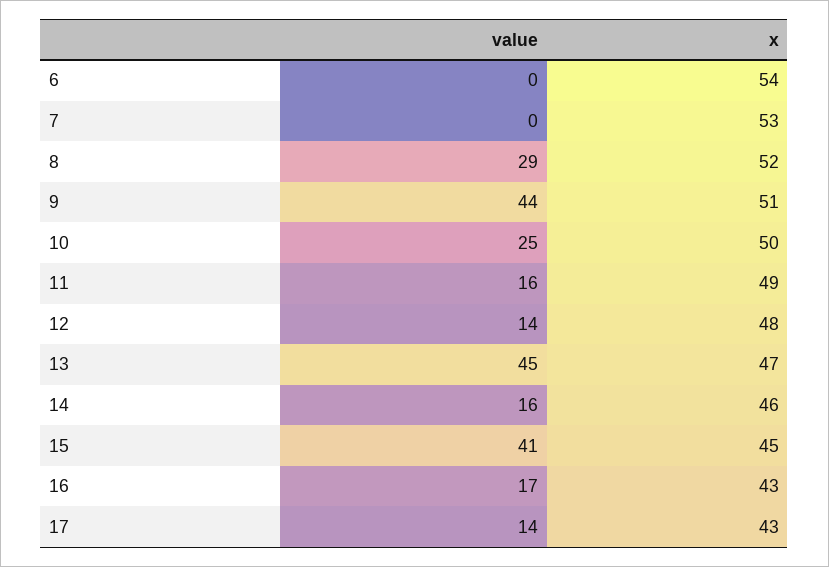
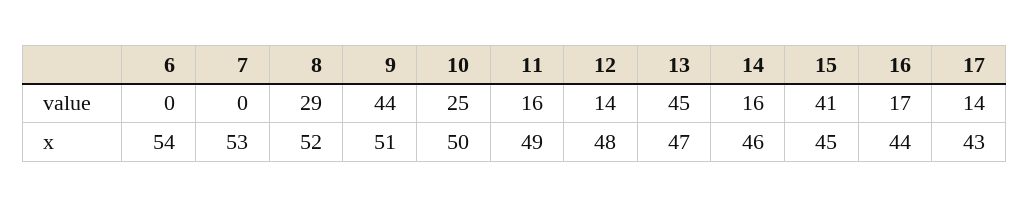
  {
    "value": {
      "6": 0,
      "7": 0,
      "8": 29,
      "9": 44,
      "10": 25,
      "11": 16,
      "12": 14,
      "13": 45,
      "14": 16,
      "15": 41,
      "16": 17,
      "17": 14
    },
    "x": {
      "6": 54,
      "7": 53,
      "8": 52,
      "9": 51,
      "10": 50,
      "11": 49,
      "12": 48,
      "13": 47,
      "14": 46,
      "15": 45,
-     "16": 43,
+     "16": 44,
      "17": 43
    }
  }

